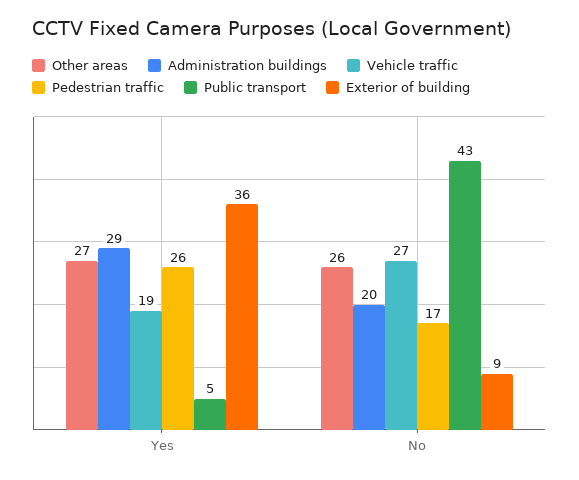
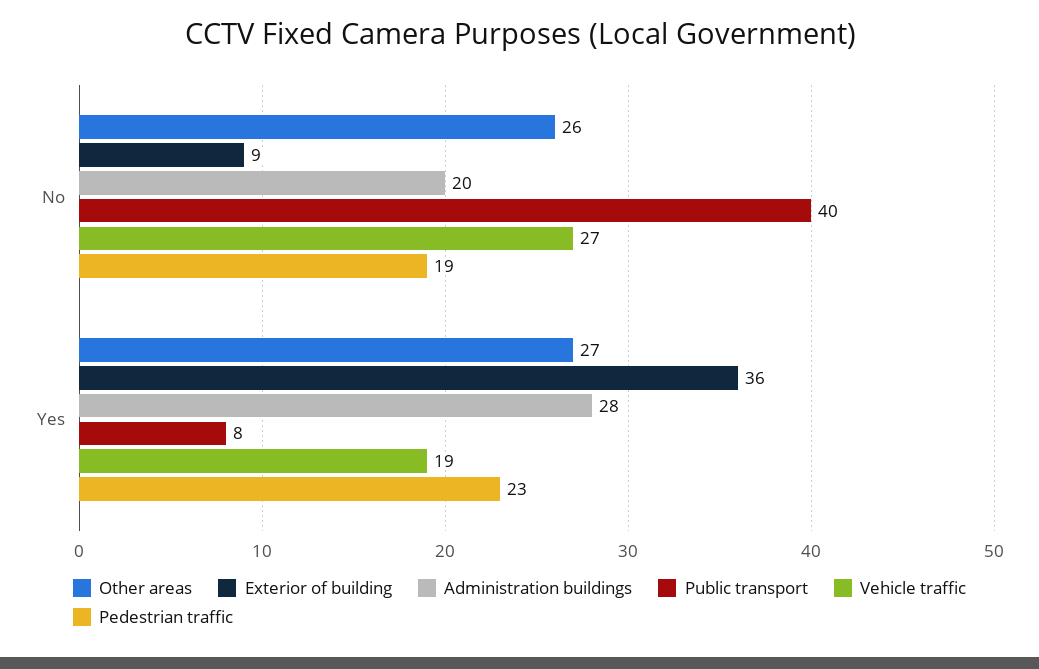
  {
    "Other areas": {
      "Yes": 27,
      "No": 26
    },
    "Administration buildings": {
-     "Yes": 29,
+     "Yes": 28,
      "No": 20
    },
    "Vehicle traffic": {
      "Yes": 19,
      "No": 27
    },
    "Pedestrian traffic": {
-     "Yes": 26,
+     "Yes": 23,
-     "No": 17
+     "No": 19
    },
    "Public transport": {
-     "Yes": 5,
+     "Yes": 8,
-     "No": 43
+     "No": 40
    },
    "Exterior of building": {
      "Yes": 36,
      "No": 9
    }
  }

